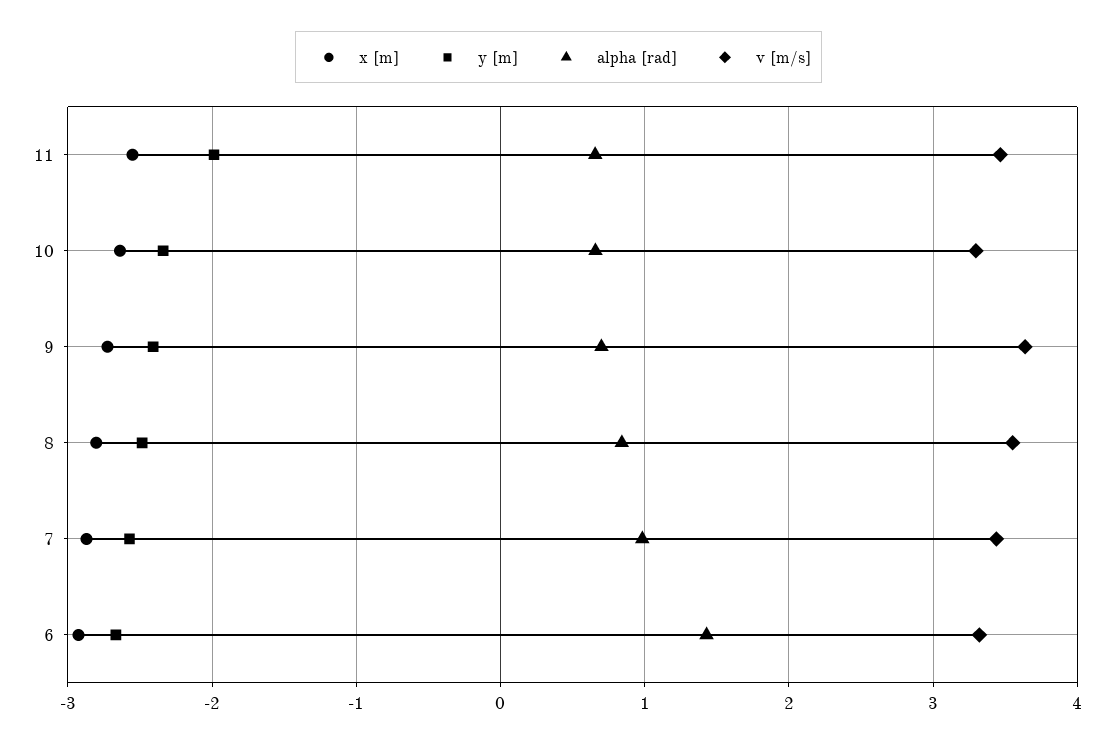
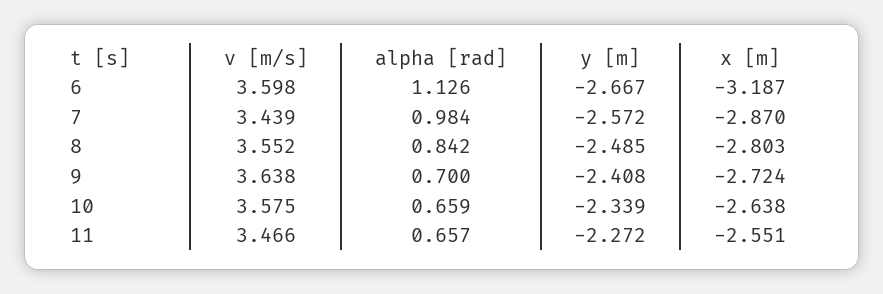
  {
    "x [m]": {
      "11": -2.551,
      "10": -2.638,
      "9": -2.724,
      "8": -2.803,
      "7": -2.87,
-     "6": -2.9
+     "6": -3.187
    },
    "y [m]": {
-     "11": -2,
+     "11": -2.272,
      "10": -2.339,
      "9": -2.408,
      "8": -2.485,
      "7": -2.572,
      "6": -2.667
    },
    "alpha [rad]": {
      "11": 0.657,
      "10": 0.659,
      "9": 0.7,
      "8": 0.842,
      "7": 0.984,
-     "6": 1.4
+     "6": 1.126
    },
    "v [m/s]": {
      "11": 3.466,
-     "10": 3.3,
+     "10": 3.575,
      "9": 3.638,
      "8": 3.552,
      "7": 3.439,
-     "6": 3.3
+     "6": 3.598
    }
  }

